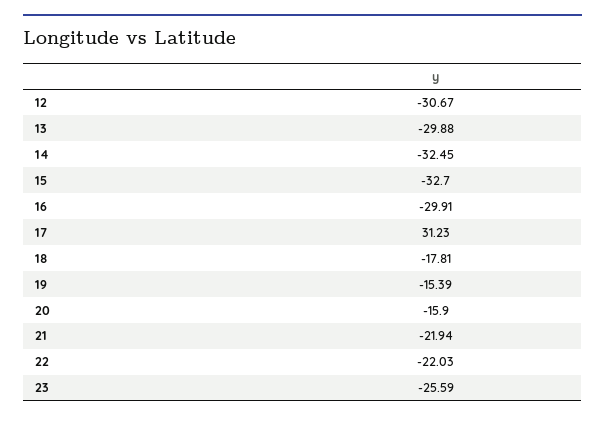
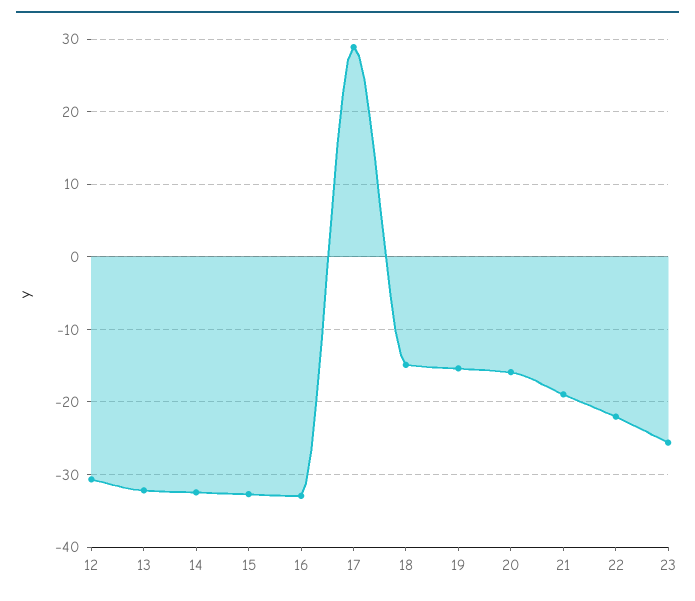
  {
    "12": -30.67,
-   "13": -29.88,
+   "13": -32,
    "14": -32.45,
    "15": -32.7,
-   "16": -29.91,
+   "16": -33,
-   "17": 31.23,
+   "17": 29,
-   "18": -17.81,
+   "18": -15,
    "19": -15.39,
    "20": -15.9,
-   "21": -21.94,
+   "21": -19,
    "22": -22.03,
    "23": -25.59
  }

